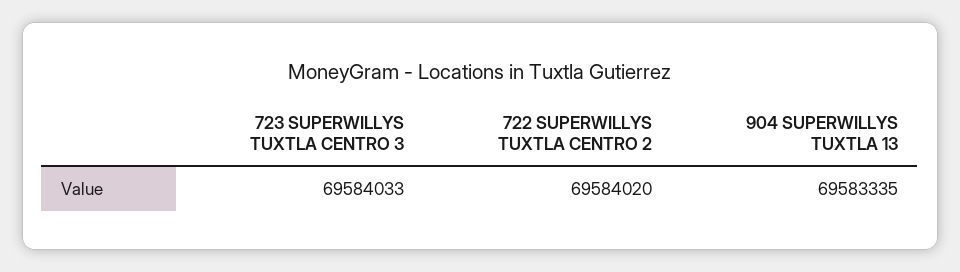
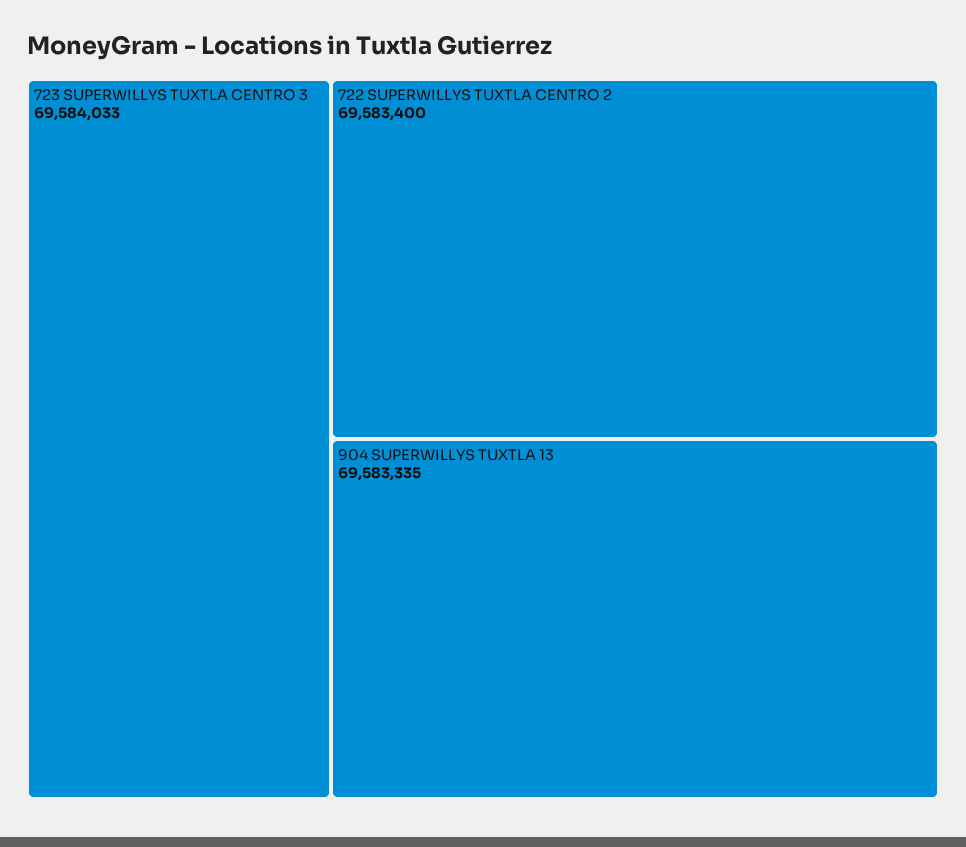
  {
    "723 SUPERWILLYS TUXTLA CENTRO 3": 69584033,
-   "722 SUPERWILLYS TUXTLA CENTRO 2": 69584020,
+   "722 SUPERWILLYS TUXTLA CENTRO 2": 69583400,
    "904 SUPERWILLYS TUXTLA 13": 69583335
  }

